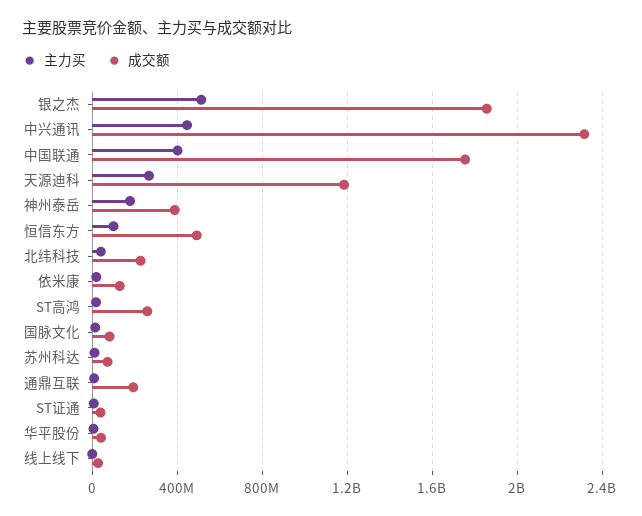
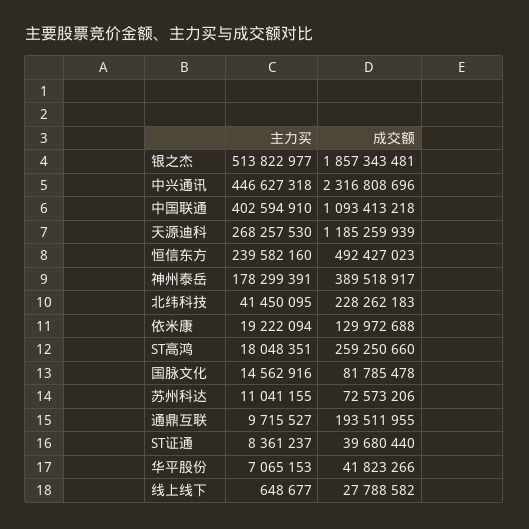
  {
    "主力买": {
      "银之杰": 513822977,
      "中兴通讯": 446627318,
      "中国联通": 402594910,
      "天源迪科": 268257530,
      "神州泰岳": 178299391,
-     "恒信东方": 100000000,
+     "恒信东方": 239582160,
      "北纬科技": 41450095,
      "依米康": 19222094,
      "ST高鸿": 18048351,
      "国脉文化": 14562916,
      "苏州科达": 11041155,
      "通鼎互联": 9715527,
      "ST证通": 8361237,
      "华平股份": 7065153,
      "线上线下": 648677
    },
    "成交额": {
      "银之杰": 1857343481,
      "中兴通讯": 2316808696,
-     "中国联通": 1750000000,
+     "中国联通": 1093413218,
      "天源迪科": 1185259939,
      "神州泰岳": 389518917,
      "恒信东方": 492427023,
      "北纬科技": 228262183,
      "依米康": 129972688,
      "ST高鸿": 259250660,
      "国脉文化": 81785478,
      "苏州科达": 72573206,
      "通鼎互联": 193511955,
      "ST证通": 39680440,
      "华平股份": 41823266,
      "线上线下": 27788582
    }
  }

